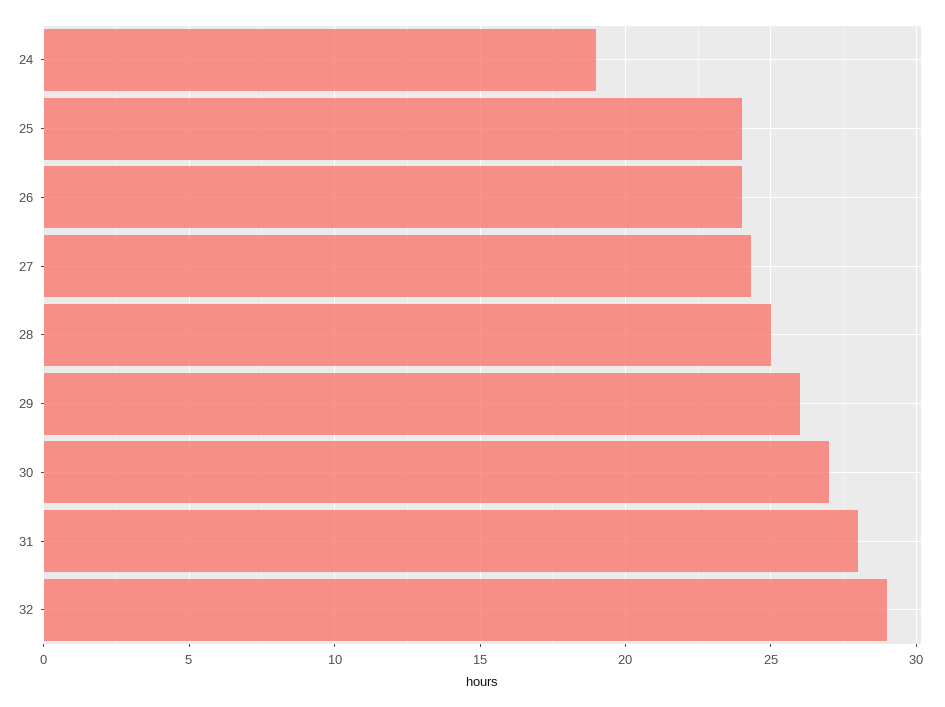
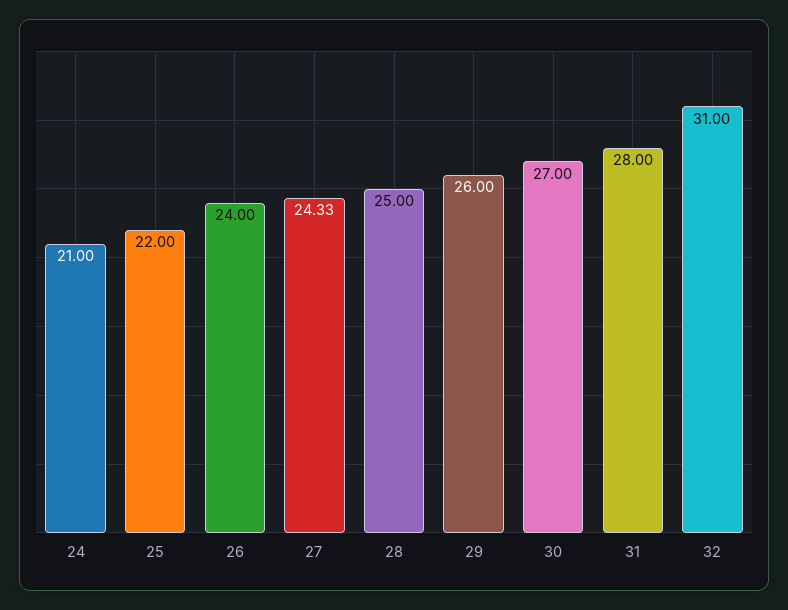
  {
-   "24": 19,
+   "24": 21,
-   "25": 24,
+   "25": 22,
    "26": 24,
    "27": 24.33,
    "28": 25,
    "29": 26,
    "30": 27,
    "31": 28,
-   "32": 29
+   "32": 31
  }

